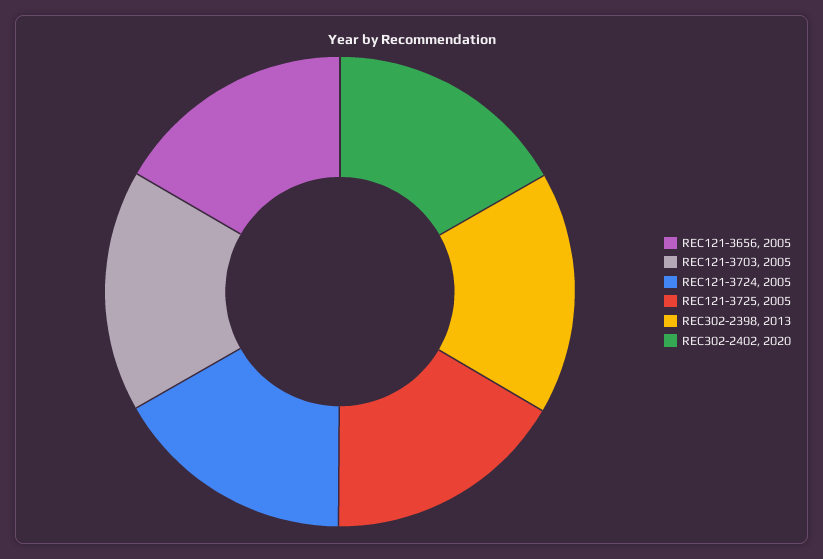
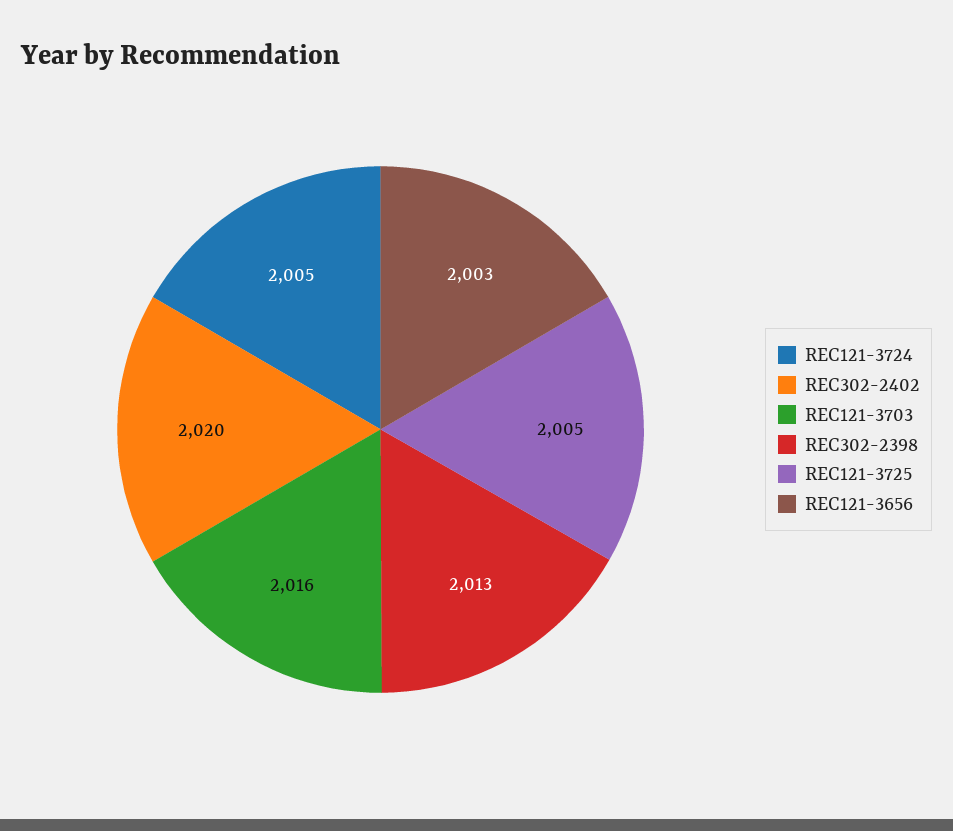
  {
-   "REC121-3656": 2005,
+   "REC121-3656": 2003,
-   "REC121-3703": 2005,
+   "REC121-3703": 2016,
    "REC121-3724": 2005,
    "REC121-3725": 2005,
    "REC302-2398": 2013,
    "REC302-2402": 2020
  }

